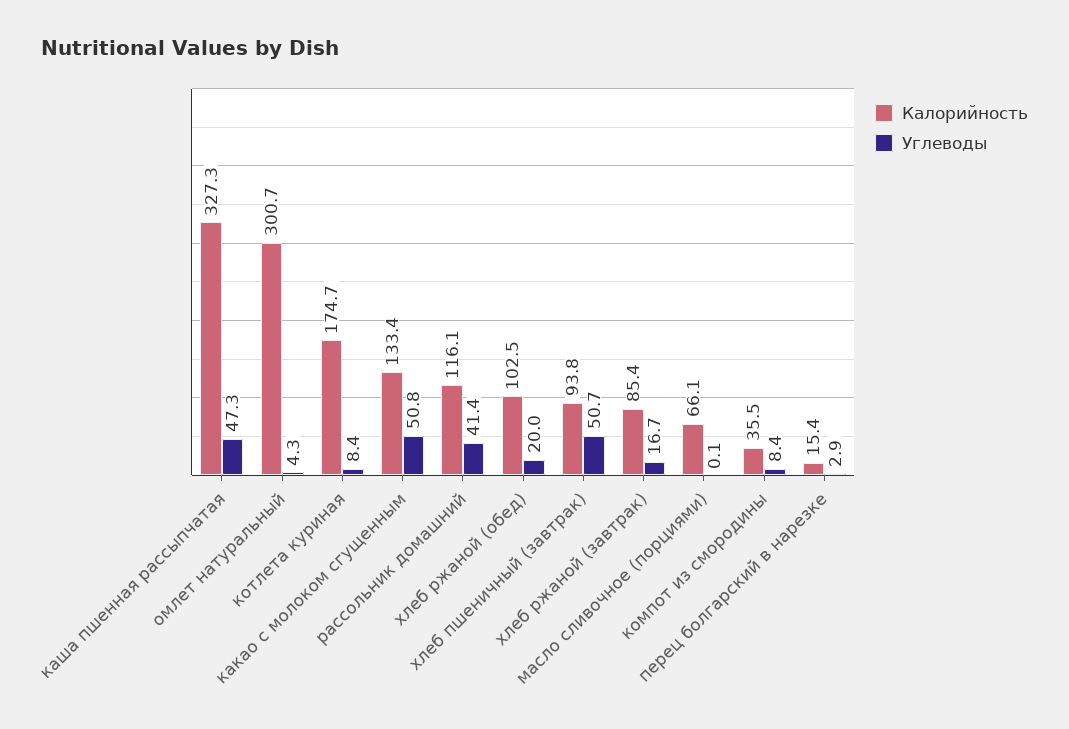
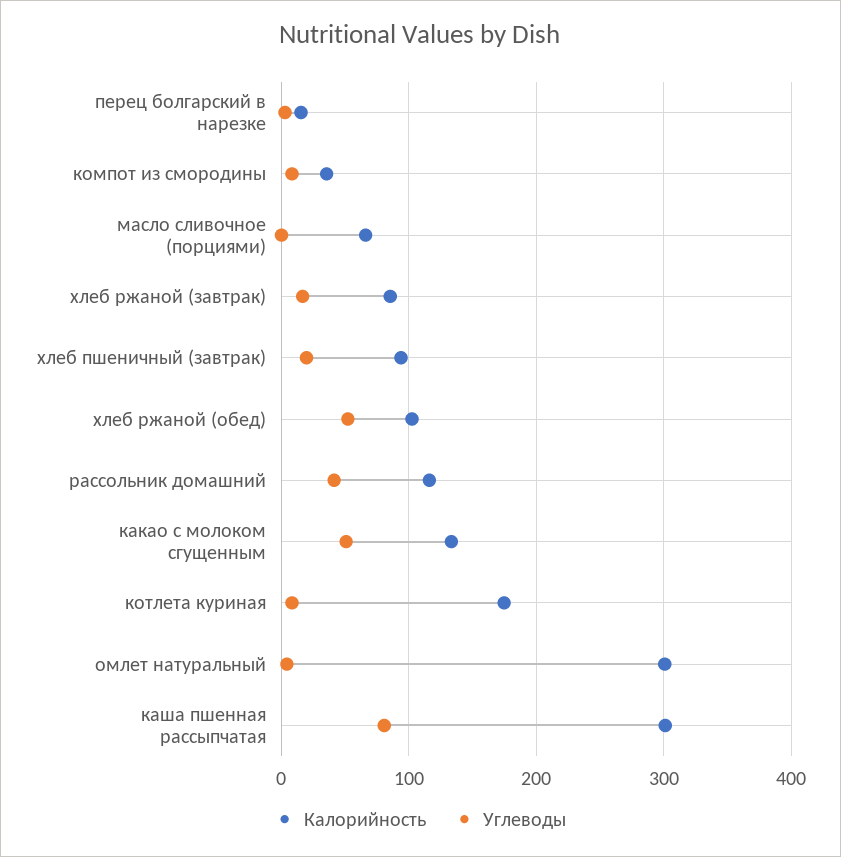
  {
    "Калорийность": {
-     "каша пшенная рассыпчатая": 327.3,
+     "каша пшенная рассыпчатая": 300,
      "омлет натуральный": 300.7,
      "котлета куриная": 174.7,
      "какао с молоком сгущенным": 133.4,
      "рассольник домашний": 116.1,
      "хлеб ржаной (обед)": 102.5,
      "хлеб пшеничный (завтрак)": 93.8,
      "хлеб ржаной (завтрак)": 85.4,
      "масло сливочное (порциями)": 66.1,
      "компот из смородины": 35.5,
      "перец болгарский в нарезке": 15.4
    },
    "Углеводы": {
-     "каша пшенная рассыпчатая": 47.3,
+     "каша пшенная рассыпчатая": 80,
      "омлет натуральный": 4.3,
      "котлета куриная": 8.4,
      "какао с молоком сгущенным": 50.8,
      "рассольник домашний": 41.4,
-     "хлеб ржаной (обед)": 20,
+     "хлеб ржаной (обед)": 50,
-     "хлеб пшеничный (завтрак)": 50.7,
+     "хлеб пшеничный (завтрак)": 20,
      "хлеб ржаной (завтрак)": 16.7,
      "масло сливочное (порциями)": 0.1,
      "компот из смородины": 8.4,
      "перец болгарский в нарезке": 2.9
    }
  }

